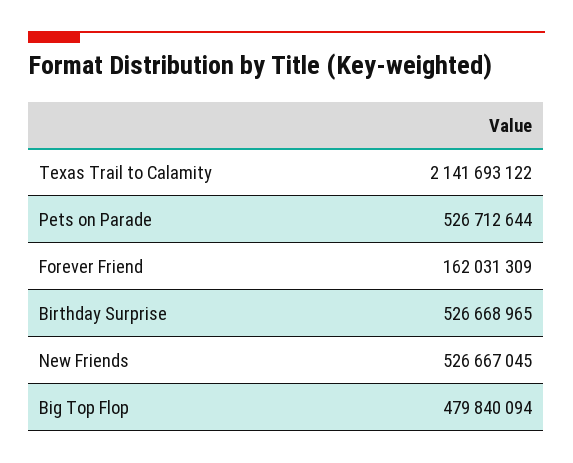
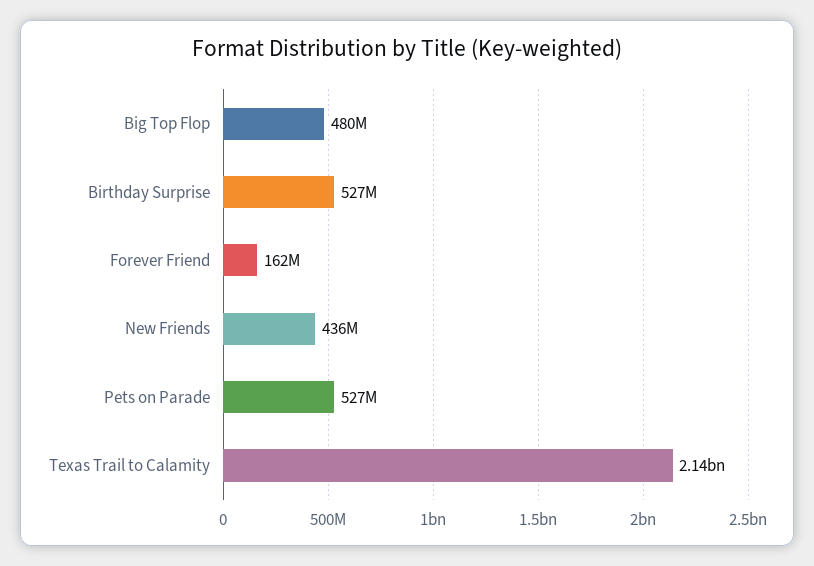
  {
    "Texas Trail to Calamity": 2141693122,
    "Pets on Parade": 526712644,
    "Forever Friend": 162031309,
    "Birthday Surprise": 526668965,
-   "New Friends": 526667045,
+   "New Friends": 436000000,
    "Big Top Flop": 479840094
  }

